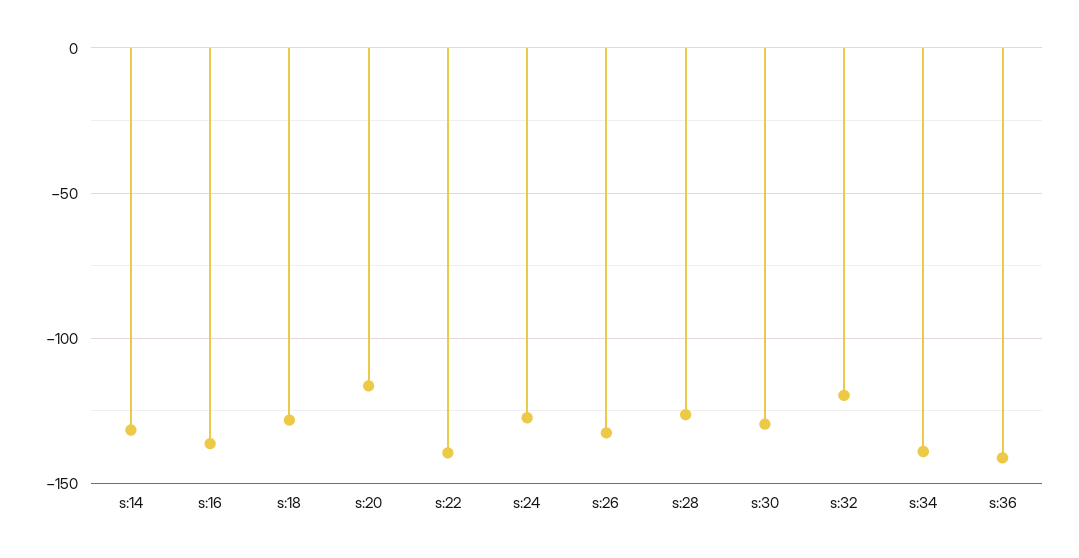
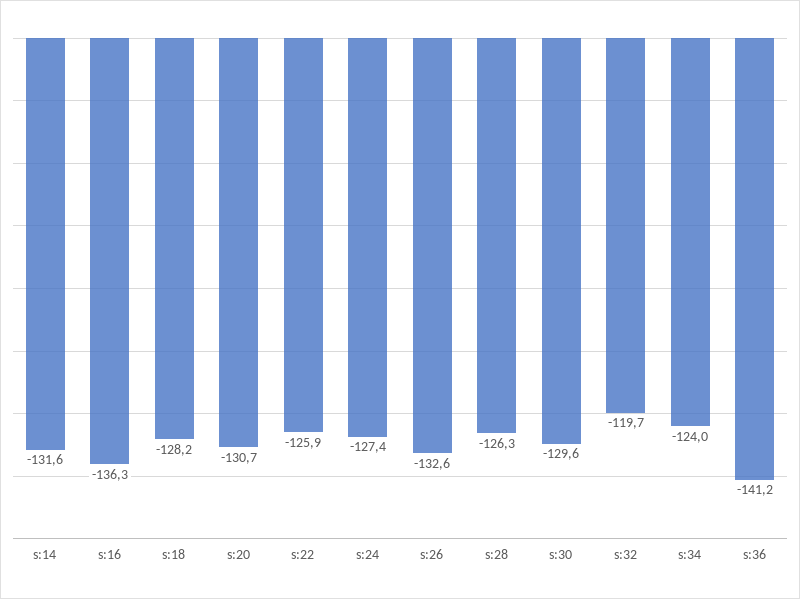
  {
    "s:14": -131.6,
    "s:16": -136.3,
    "s:18": -128.2,
-   "s:20": -115,
+   "s:20": -130.7,
-   "s:22": -140,
+   "s:22": -125.9,
    "s:24": -127.4,
    "s:26": -132.6,
    "s:28": -126.3,
    "s:30": -129.6,
    "s:32": -119.7,
-   "s:34": -140,
+   "s:34": -124,
    "s:36": -141.2
  }

